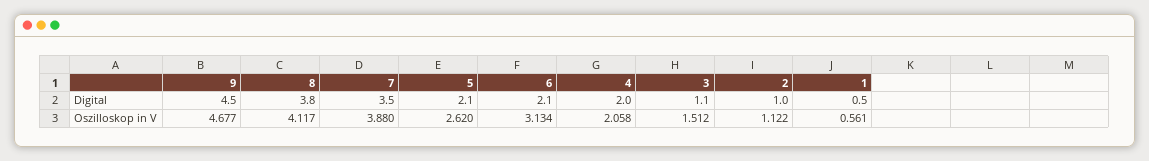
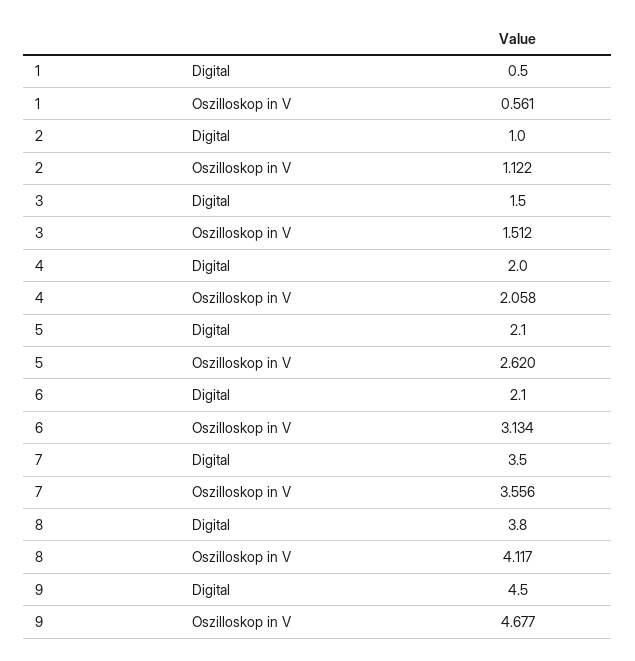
  {
    "9": {
      "Digital": 4.5,
      "Oszilloskop in V": 4.677
    },
    "8": {
      "Digital": 3.8,
      "Oszilloskop in V": 4.117
    },
    "7": {
      "Digital": 3.5,
-     "Oszilloskop in V": 3.88
+     "Oszilloskop in V": 3.556
    },
    "5": {
      "Digital": 2.1,
      "Oszilloskop in V": 2.62
    },
    "6": {
      "Digital": 2.1,
      "Oszilloskop in V": 3.134
    },
    "4": {
      "Digital": 2,
      "Oszilloskop in V": 2.058
    },
    "3": {
-     "Digital": 1.1,
+     "Digital": 1.5,
      "Oszilloskop in V": 1.512
    },
    "2": {
      "Digital": 1,
      "Oszilloskop in V": 1.122
    },
    "1": {
      "Digital": 0.5,
      "Oszilloskop in V": 0.561
    }
  }

